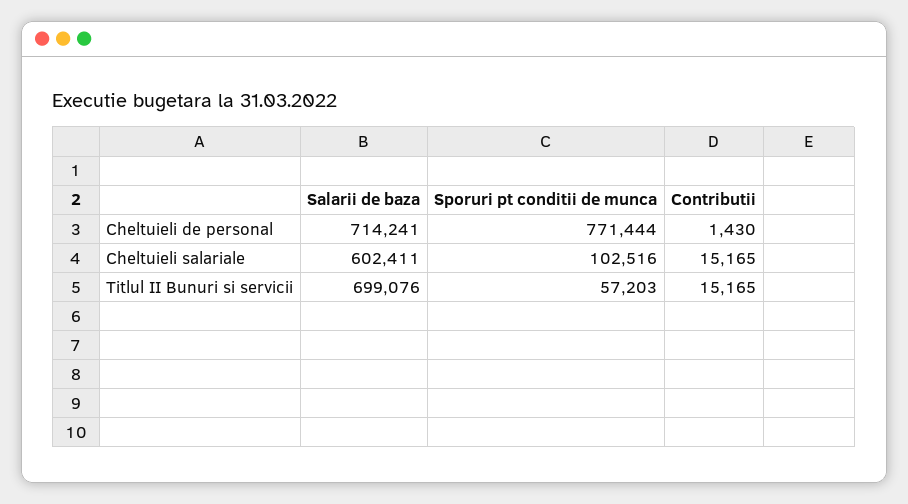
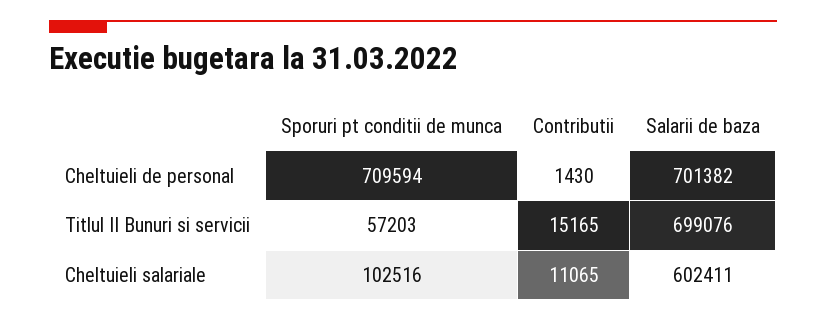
  {
    "Salarii de baza": {
-     "Cheltuieli de personal": 714241,
+     "Cheltuieli de personal": 701382,
      "Cheltuieli salariale": 602411,
      "Titlul II Bunuri si servicii": 699076
    },
    "Sporuri pt conditii de munca": {
-     "Cheltuieli de personal": 771444,
+     "Cheltuieli de personal": 709594,
      "Cheltuieli salariale": 102516,
      "Titlul II Bunuri si servicii": 57203
    },
    "Contributii": {
      "Cheltuieli de personal": 1430,
-     "Cheltuieli salariale": 15165,
+     "Cheltuieli salariale": 11065,
      "Titlul II Bunuri si servicii": 15165
    }
  }

